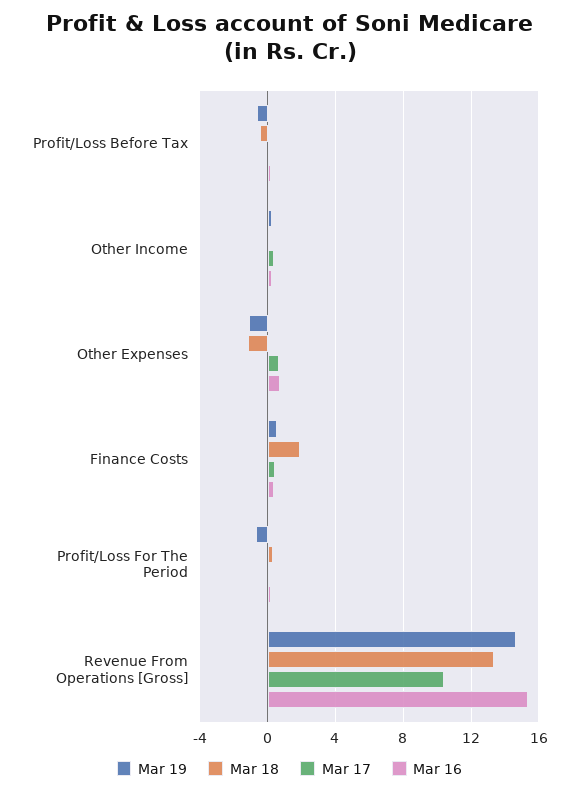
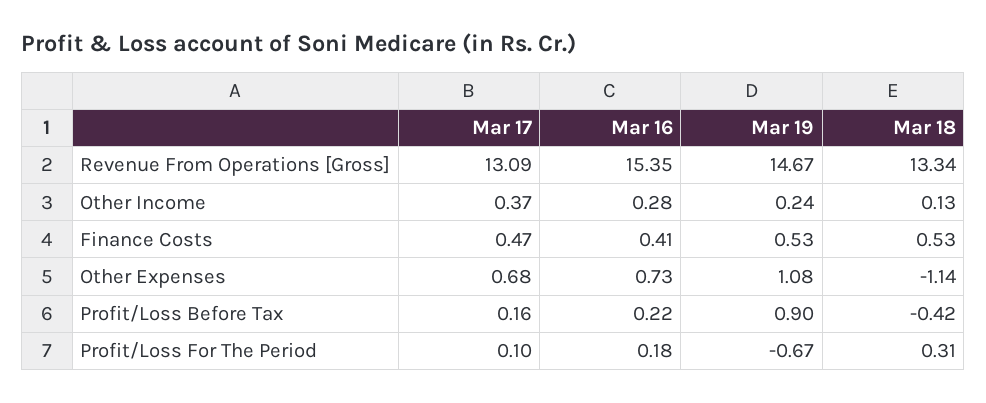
  {
    "Mar 19": {
-     "Profit/Loss Before Tax": -0.5,
+     "Profit/Loss Before Tax": 0.9,
      "Other Income": 0.24,
-     "Other Expenses": -1,
+     "Other Expenses": 1.08,
      "Finance Costs": 0.53,
      "Profit/Loss For The Period": -0.67,
      "Revenue From Operations [Gross]": 14.67
    },
    "Mar 18": {
      "Profit/Loss Before Tax": -0.42,
      "Other Income": 0.13,
      "Other Expenses": -1.14,
-     "Finance Costs": 2,
+     "Finance Costs": 0.53,
      "Profit/Loss For The Period": 0.31,
      "Revenue From Operations [Gross]": 13.34
    },
    "Mar 17": {
      "Profit/Loss Before Tax": 0.16,
      "Other Income": 0.37,
      "Other Expenses": 0.68,
      "Finance Costs": 0.47,
      "Profit/Loss For The Period": 0.1,
-     "Revenue From Operations [Gross]": 10.5
+     "Revenue From Operations [Gross]": 13.09
    },
    "Mar 16": {
      "Profit/Loss Before Tax": 0.22,
      "Other Income": 0.28,
      "Other Expenses": 0.73,
      "Finance Costs": 0.41,
      "Profit/Loss For The Period": 0.18,
      "Revenue From Operations [Gross]": 15.35
    }
  }

